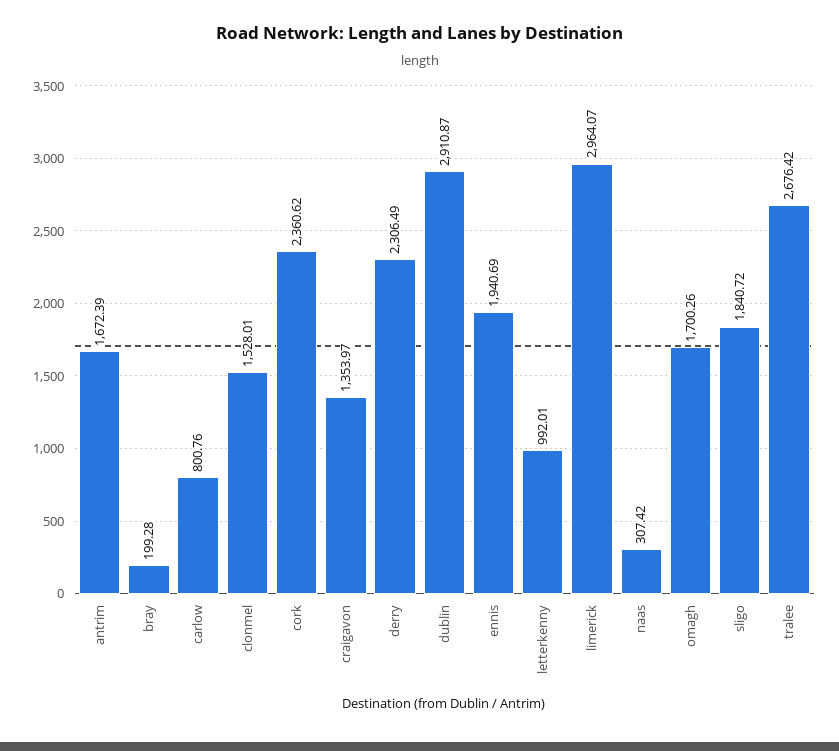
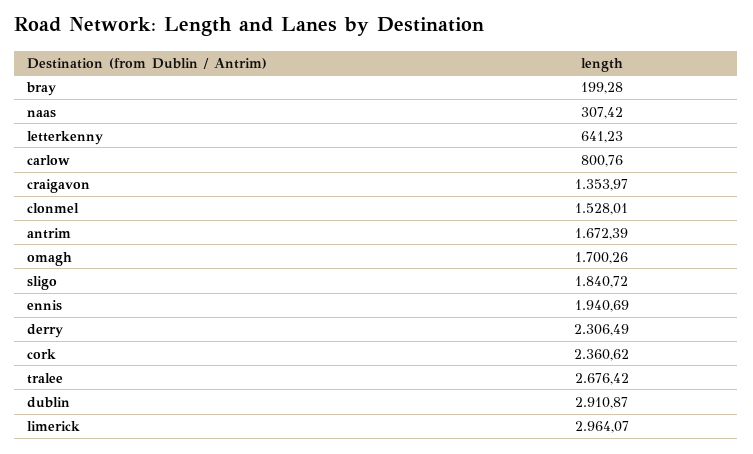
  {
    "antrim": 1672.39,
    "bray": 199.28,
    "carlow": 800.76,
    "clonmel": 1528.01,
    "cork": 2360.62,
    "craigavon": 1353.97,
    "derry": 2306.49,
    "dublin": 2910.87,
    "ennis": 1940.69,
-   "letterkenny": 992.01,
+   "letterkenny": 641.23,
    "limerick": 2964.07,
    "naas": 307.42,
    "omagh": 1700.26,
    "sligo": 1840.72,
    "tralee": 2676.42
  }

